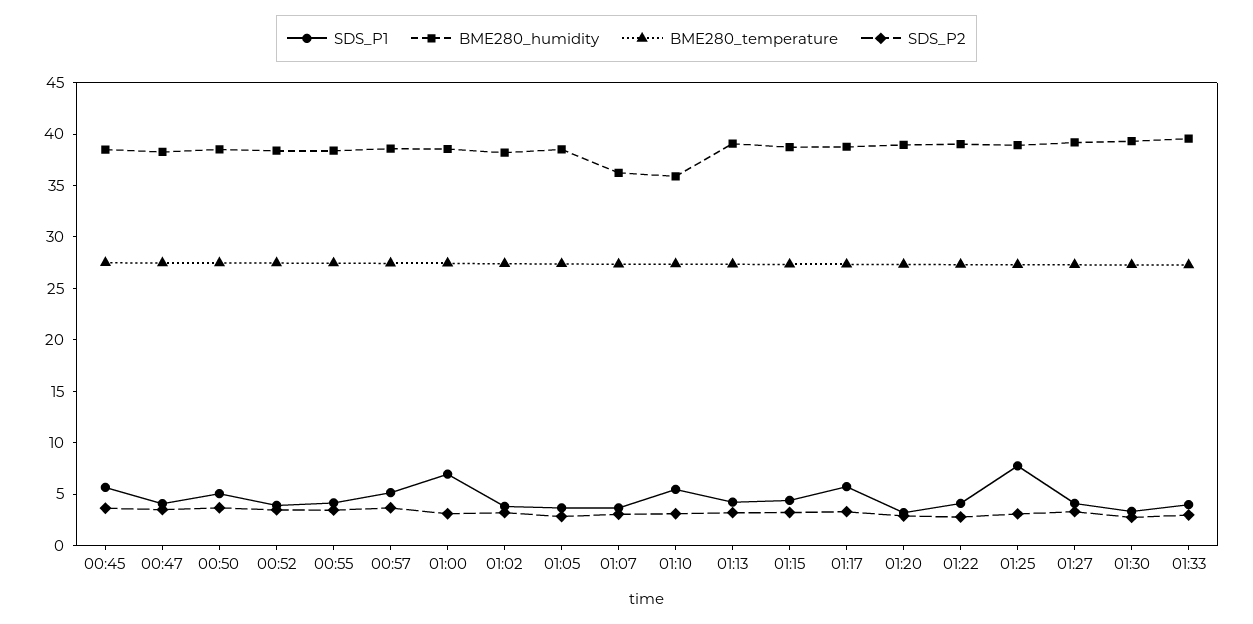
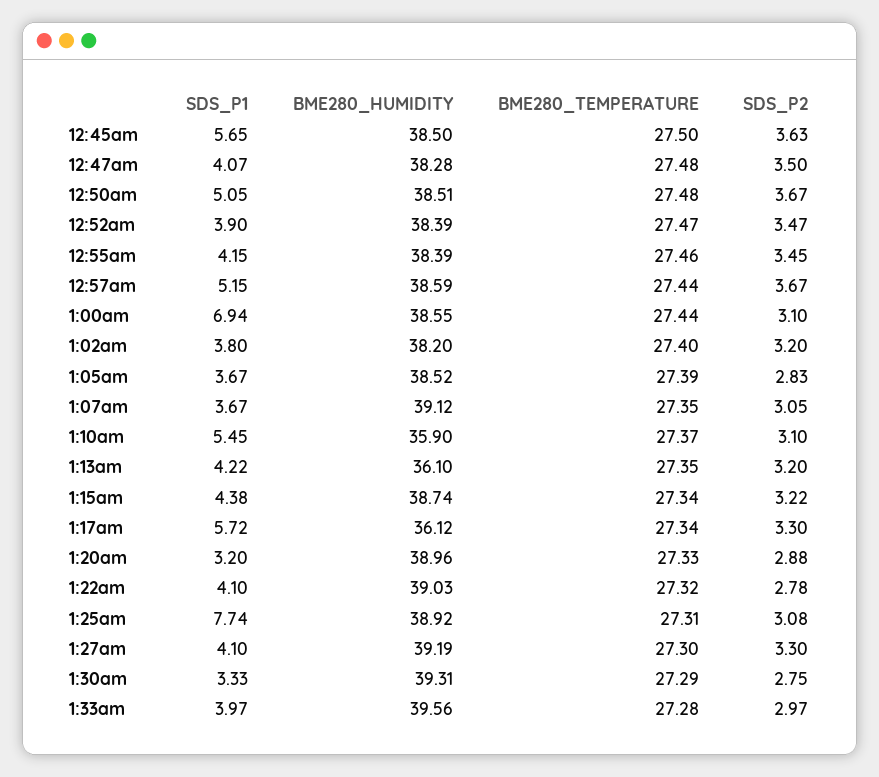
  {
    "SDS_P1": {
      "00:45": 5.65,
      "00:47": 4.07,
      "00:50": 5.05,
      "00:52": 3.9,
      "00:55": 4.15,
      "00:57": 5.15,
      "01:00": 6.94,
      "01:02": 3.8,
      "01:05": 3.67,
      "01:07": 3.67,
      "01:10": 5.45,
      "01:13": 4.22,
      "01:15": 4.38,
      "01:17": 5.72,
      "01:20": 3.2,
      "01:22": 4.1,
      "01:25": 7.74,
      "01:27": 4.1,
      "01:30": 3.33,
      "01:33": 3.97
    },
    "BME280_humidity": {
      "00:45": 38.5,
      "00:47": 38.28,
      "00:50": 38.51,
      "00:52": 38.39,
      "00:55": 38.39,
      "00:57": 38.59,
      "01:00": 38.55,
      "01:02": 38.2,
      "01:05": 38.52,
-     "01:07": 36,
+     "01:07": 39.12,
      "01:10": 35.9,
-     "01:13": 39,
+     "01:13": 36.1,
      "01:15": 38.74,
-     "01:17": 39,
+     "01:17": 36.12,
      "01:20": 38.96,
      "01:22": 39.03,
      "01:25": 38.92,
      "01:27": 39.19,
      "01:30": 39.31,
      "01:33": 39.56
    },
    "BME280_temperature": {
      "00:45": 27.5,
      "00:47": 27.48,
      "00:50": 27.48,
      "00:52": 27.47,
      "00:55": 27.46,
      "00:57": 27.44,
      "01:00": 27.44,
      "01:02": 27.4,
      "01:05": 27.39,
      "01:07": 27.35,
      "01:10": 27.37,
      "01:13": 27.35,
      "01:15": 27.34,
      "01:17": 27.34,
      "01:20": 27.33,
      "01:22": 27.32,
      "01:25": 27.31,
      "01:27": 27.3,
      "01:30": 27.29,
      "01:33": 27.28
    },
    "SDS_P2": {
      "00:45": 3.63,
      "00:47": 3.5,
      "00:50": 3.67,
      "00:52": 3.47,
      "00:55": 3.45,
      "00:57": 3.67,
      "01:00": 3.1,
      "01:02": 3.2,
      "01:05": 2.83,
      "01:07": 3.05,
      "01:10": 3.1,
      "01:13": 3.2,
      "01:15": 3.22,
      "01:17": 3.3,
      "01:20": 2.88,
      "01:22": 2.78,
      "01:25": 3.08,
      "01:27": 3.3,
      "01:30": 2.75,
      "01:33": 2.97
    }
  }

